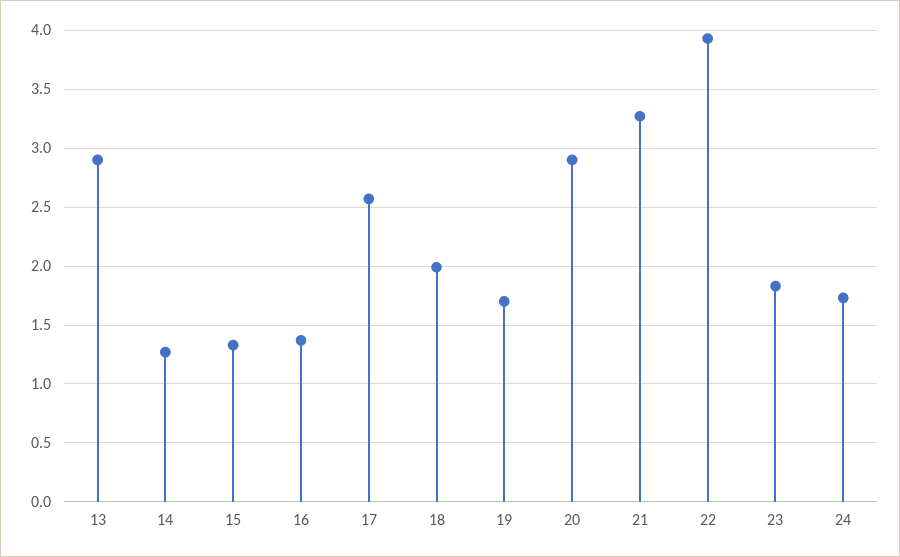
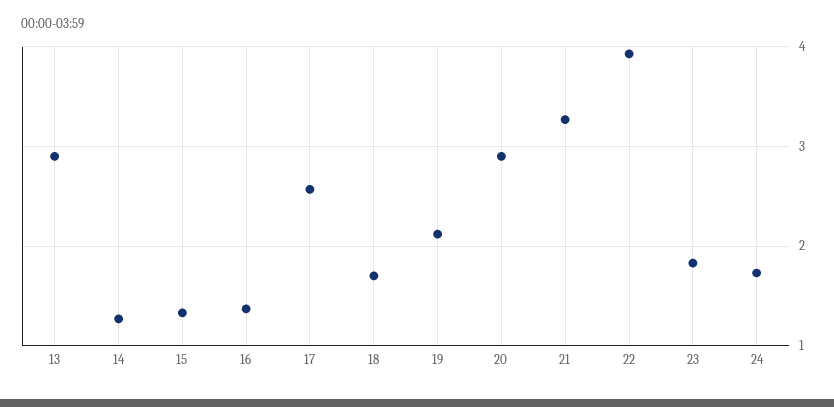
  {
    "13": 2.9,
    "14": 1.3,
    "15": 1.3,
    "16": 1.4,
    "17": 2.6,
-   "18": 2,
+   "18": 1.7,
-   "19": 1.7,
+   "19": 2.1,
    "20": 2.9,
    "21": 3.3,
    "22": 3.9,
    "23": 1.8,
    "24": 1.7
  }

